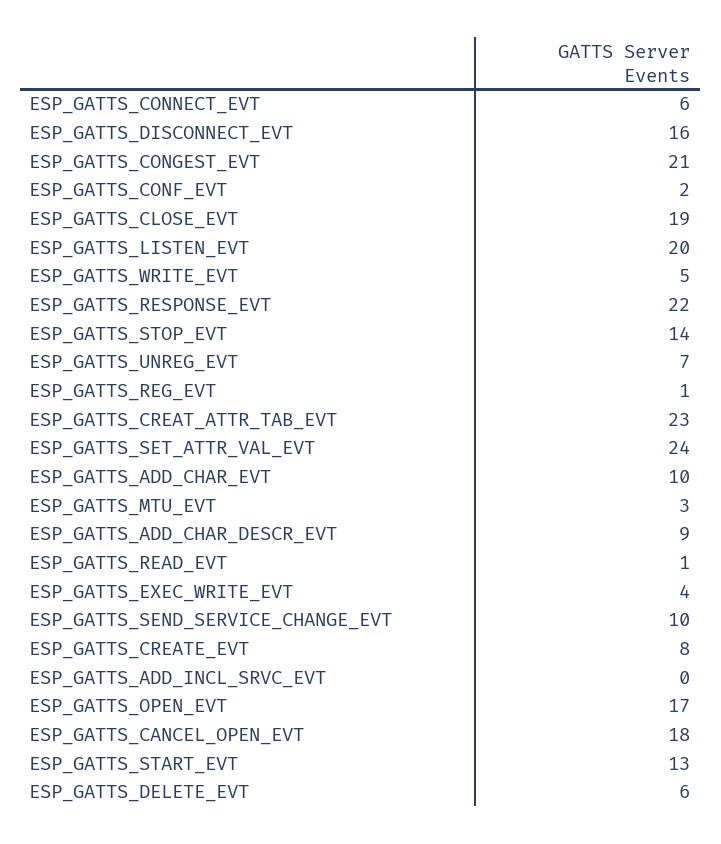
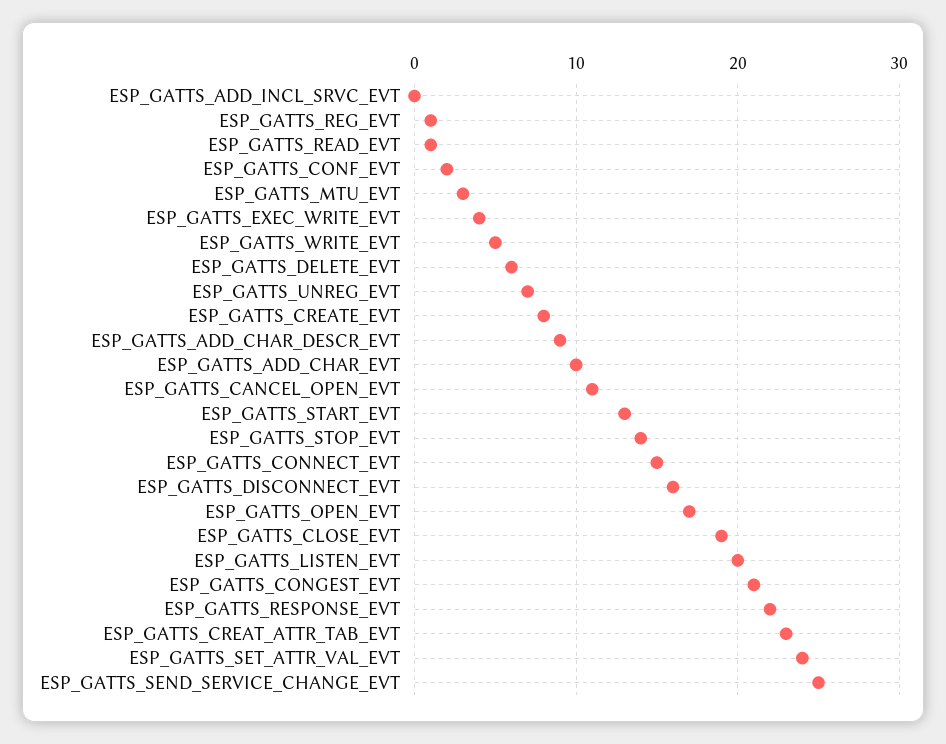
  {
-   "ESP_GATTS_CONNECT_EVT": 6,
+   "ESP_GATTS_CONNECT_EVT": 15,
    "ESP_GATTS_DISCONNECT_EVT": 16,
    "ESP_GATTS_CONGEST_EVT": 21,
    "ESP_GATTS_CONF_EVT": 2,
    "ESP_GATTS_CLOSE_EVT": 19,
    "ESP_GATTS_LISTEN_EVT": 20,
    "ESP_GATTS_WRITE_EVT": 5,
    "ESP_GATTS_RESPONSE_EVT": 22,
    "ESP_GATTS_STOP_EVT": 14,
    "ESP_GATTS_UNREG_EVT": 7,
    "ESP_GATTS_REG_EVT": 1,
    "ESP_GATTS_CREAT_ATTR_TAB_EVT": 23,
    "ESP_GATTS_SET_ATTR_VAL_EVT": 24,
    "ESP_GATTS_ADD_CHAR_EVT": 10,
    "ESP_GATTS_MTU_EVT": 3,
    "ESP_GATTS_ADD_CHAR_DESCR_EVT": 9,
    "ESP_GATTS_READ_EVT": 1,
    "ESP_GATTS_EXEC_WRITE_EVT": 4,
-   "ESP_GATTS_SEND_SERVICE_CHANGE_EVT": 10,
+   "ESP_GATTS_SEND_SERVICE_CHANGE_EVT": 25,
    "ESP_GATTS_CREATE_EVT": 8,
    "ESP_GATTS_ADD_INCL_SRVC_EVT": 0,
    "ESP_GATTS_OPEN_EVT": 17,
-   "ESP_GATTS_CANCEL_OPEN_EVT": 18,
+   "ESP_GATTS_CANCEL_OPEN_EVT": 11,
    "ESP_GATTS_START_EVT": 13,
    "ESP_GATTS_DELETE_EVT": 6
  }

